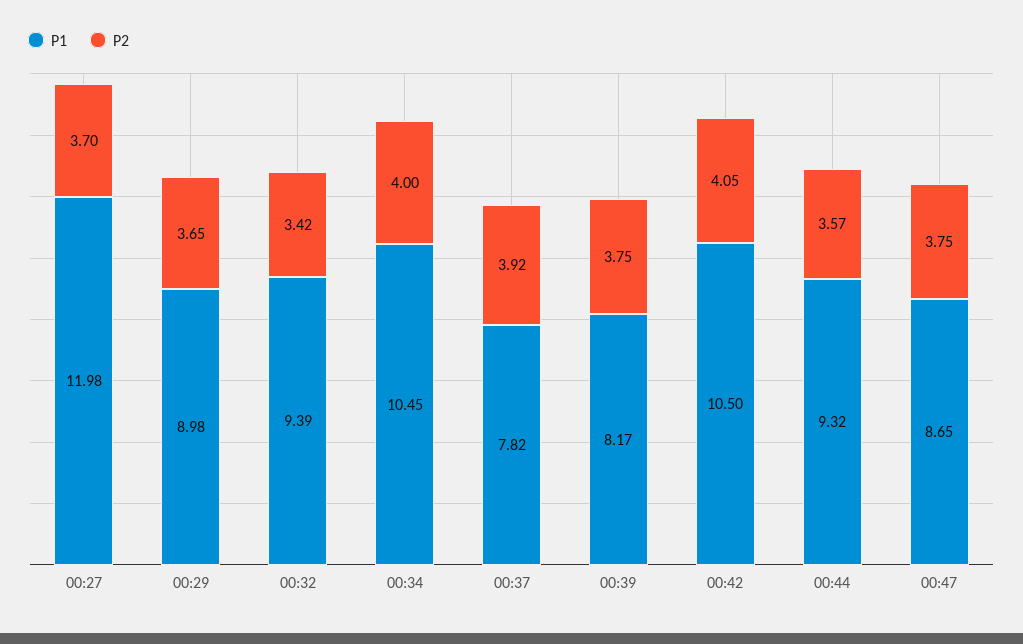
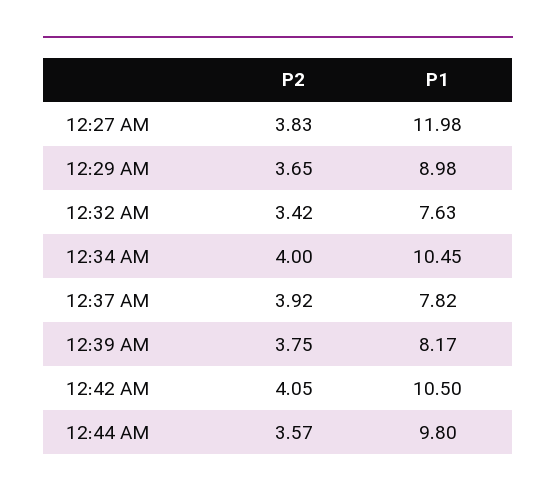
  {
    "P1": {
      "00:27": 11.98,
      "00:29": 8.98,
-     "00:32": 9.39,
+     "00:32": 7.63,
      "00:34": 10.45,
      "00:37": 7.82,
      "00:39": 8.17,
      "00:42": 10.5,
-     "00:44": 9.32,
+     "00:44": 9.8
-     "00:47": 8.65
    },
    "P2": {
-     "00:27": 3.7,
+     "00:27": 3.83,
      "00:29": 3.65,
      "00:32": 3.42,
      "00:34": 4,
      "00:37": 3.92,
      "00:39": 3.75,
      "00:42": 4.05,
-     "00:44": 3.57,
+     "00:44": 3.57
-     "00:47": 3.75
    }
  }

